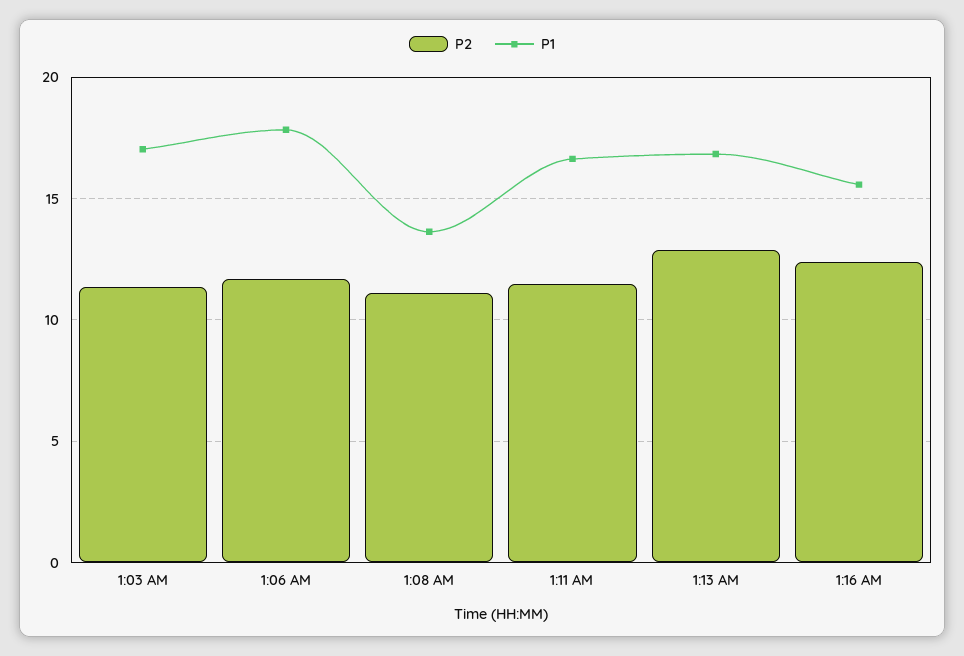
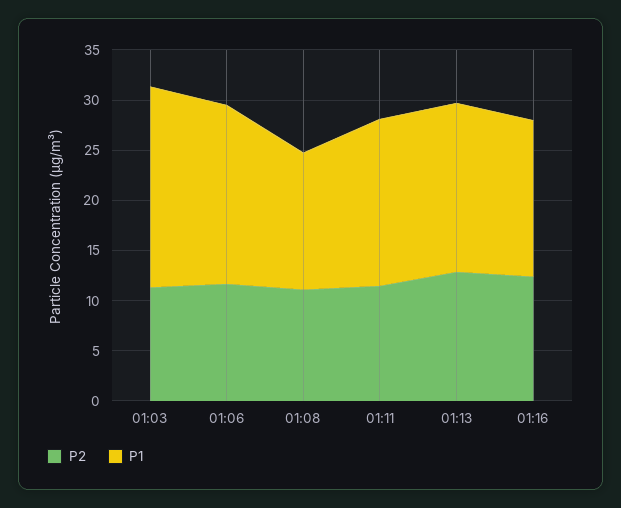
  {
    "P2": {
      "1:03 AM": 11.5,
      "1:06 AM": 11.5,
      "1:08 AM": 11,
      "1:11 AM": 11.5,
      "1:13 AM": 13,
      "1:16 AM": 12.5
    },
    "P1": {
-     "1:03 AM": 17,
+     "1:03 AM": 20,
      "1:06 AM": 18,
      "1:08 AM": 13.5,
      "1:11 AM": 16.5,
      "1:13 AM": 17,
      "1:16 AM": 15.5
    }
  }

